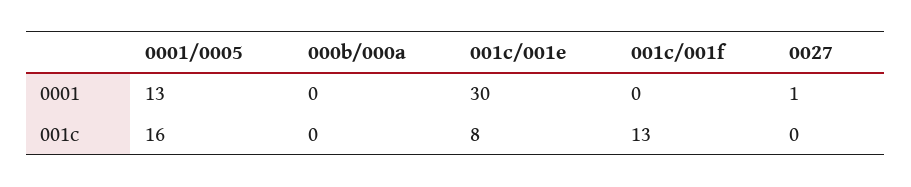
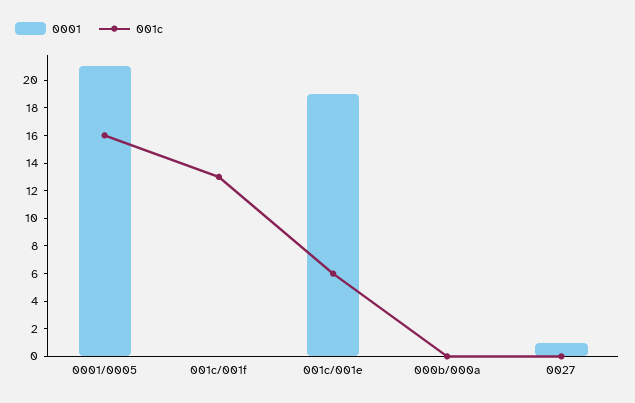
  {
    "0001": {
-     "0001/0005": 13,
+     "0001/0005": 21,
      "000b/000a": 0,
-     "001c/001e": 30,
+     "001c/001e": 19,
      "001c/001f": 0,
      "0027": 1
    },
    "001c": {
      "0001/0005": 16,
      "000b/000a": 0,
-     "001c/001e": 8,
+     "001c/001e": 6,
      "001c/001f": 13,
      "0027": 0
    }
  }

